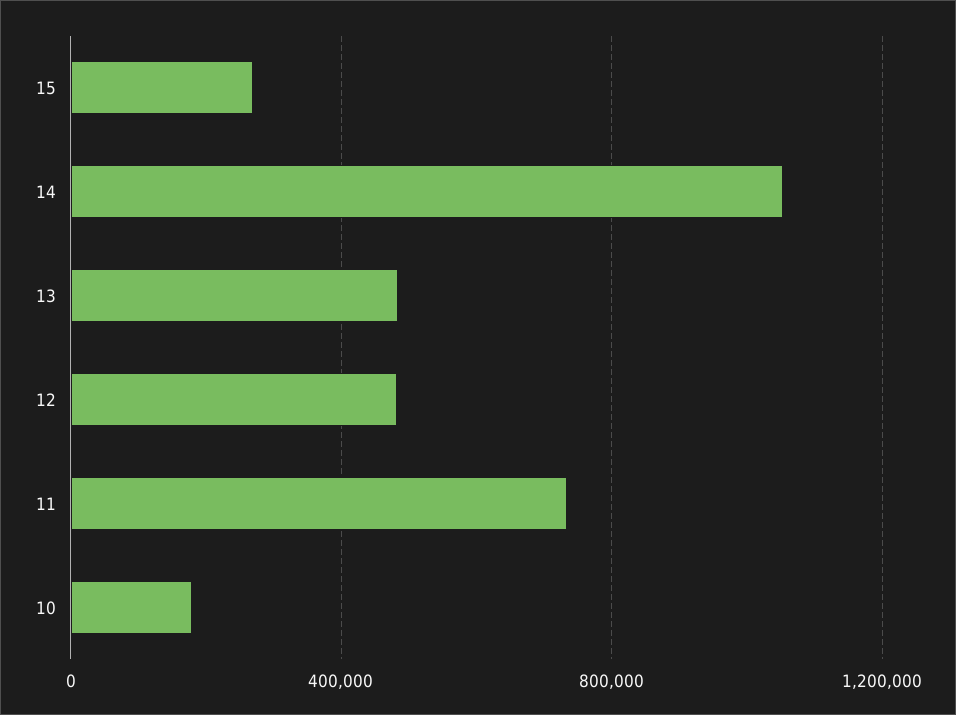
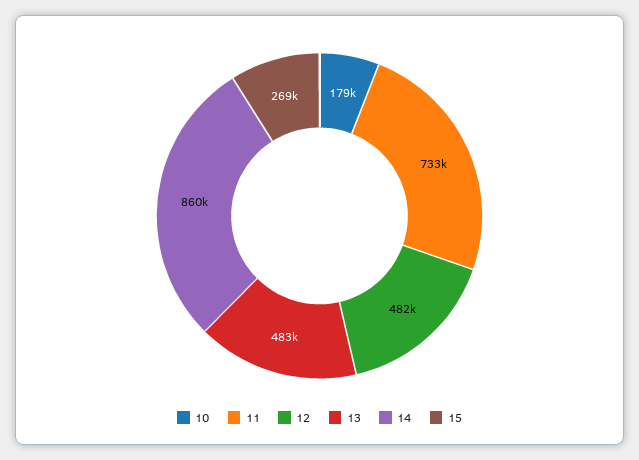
  {
    "15": 269000,
-   "14": 1050000,
+   "14": 860000,
    "13": 483000,
    "12": 482000,
    "11": 733000,
    "10": 179000
  }

